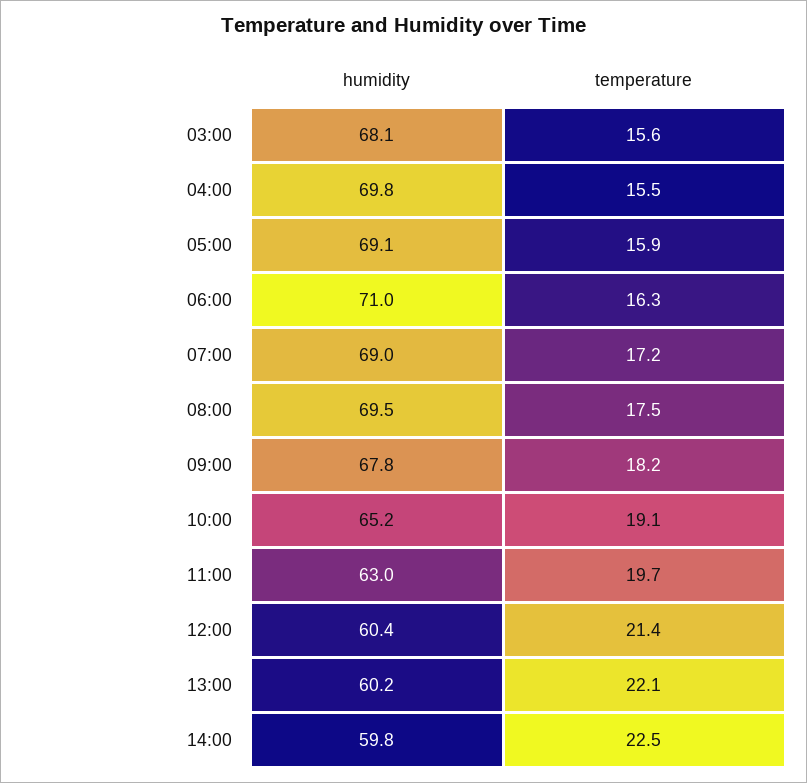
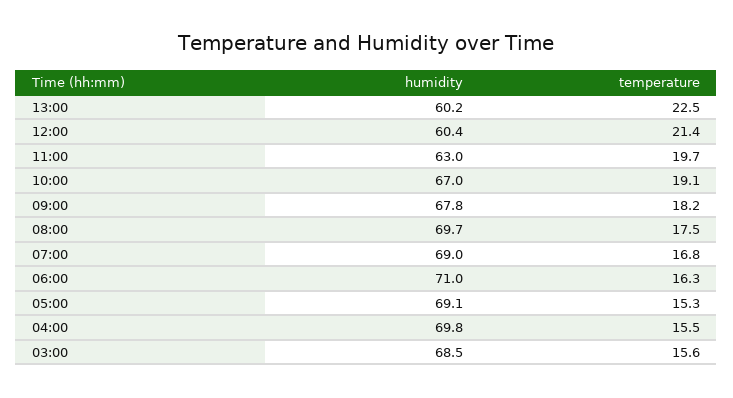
  {
    "humidity": {
-     "03:00": 68.1,
+     "03:00": 68.5,
      "04:00": 69.8,
      "05:00": 69.1,
      "06:00": 71,
      "07:00": 69,
-     "08:00": 69.5,
+     "08:00": 69.7,
      "09:00": 67.8,
-     "10:00": 65.2,
+     "10:00": 67,
      "11:00": 63,
      "12:00": 60.4,
-     "13:00": 60.2,
+     "13:00": 60.2
-     "14:00": 59.8
    },
    "temperature": {
      "03:00": 15.6,
      "04:00": 15.5,
-     "05:00": 15.9,
+     "05:00": 15.3,
      "06:00": 16.3,
-     "07:00": 17.2,
+     "07:00": 16.8,
      "08:00": 17.5,
      "09:00": 18.2,
      "10:00": 19.1,
      "11:00": 19.7,
      "12:00": 21.4,
-     "13:00": 22.1,
+     "13:00": 22.5
-     "14:00": 22.5
    }
  }

